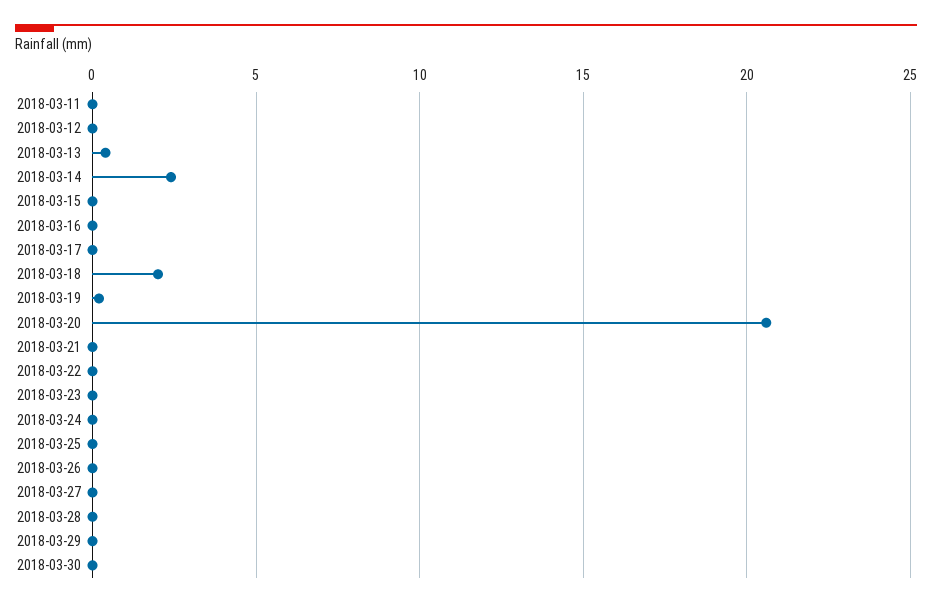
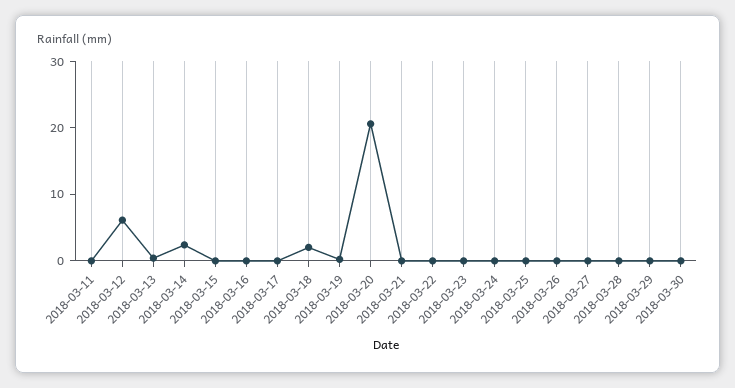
  {
    "2018-03-11": 0,
-   "2018-03-12": 0,
+   "2018-03-12": 6,
    "2018-03-13": 0.5,
    "2018-03-14": 2.5,
    "2018-03-15": 0,
    "2018-03-16": 0,
    "2018-03-17": 0,
    "2018-03-18": 2,
    "2018-03-19": 0,
    "2018-03-20": 20.5,
    "2018-03-21": 0,
    "2018-03-22": 0,
    "2018-03-23": 0,
    "2018-03-24": 0,
    "2018-03-25": 0,
    "2018-03-26": 0,
    "2018-03-27": 0,
    "2018-03-28": 0,
    "2018-03-29": 0,
    "2018-03-30": 0
  }

